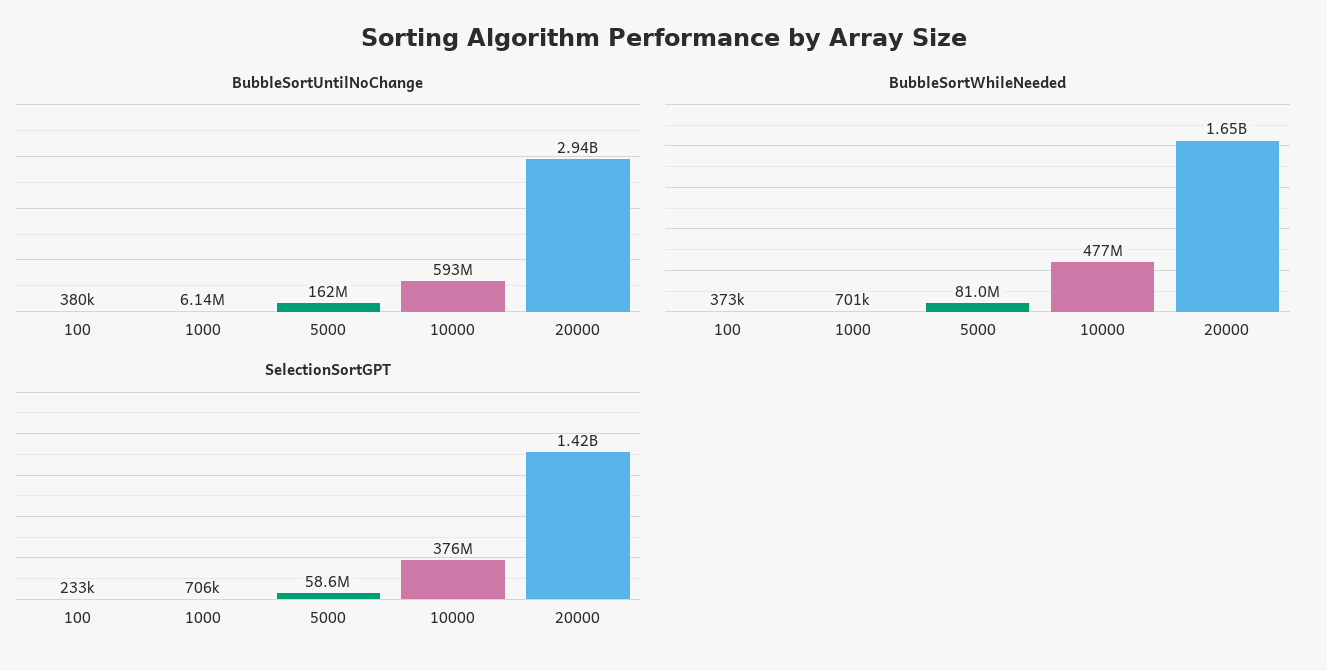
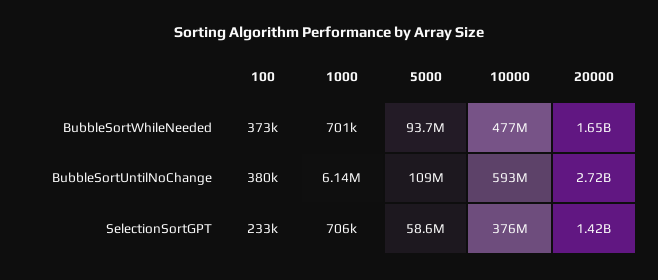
  {
    "BubbleSortUntilNoChange": {
      "100": 380000,
      "1000": 6140000,
-     "5000": 162000000,
+     "5000": 109000000,
      "10000": 593000000,
-     "20000": 2940000000
+     "20000": 2720000000
    },
    "BubbleSortWhileNeeded": {
      "100": 373000,
      "1000": 701000,
-     "5000": 81000000,
+     "5000": 93700000,
      "10000": 477000000,
      "20000": 1650000000
    },
    "SelectionSortGPT": {
      "100": 233000,
      "1000": 706000,
      "5000": 58600000,
      "10000": 376000000,
      "20000": 1420000000
    }
  }

